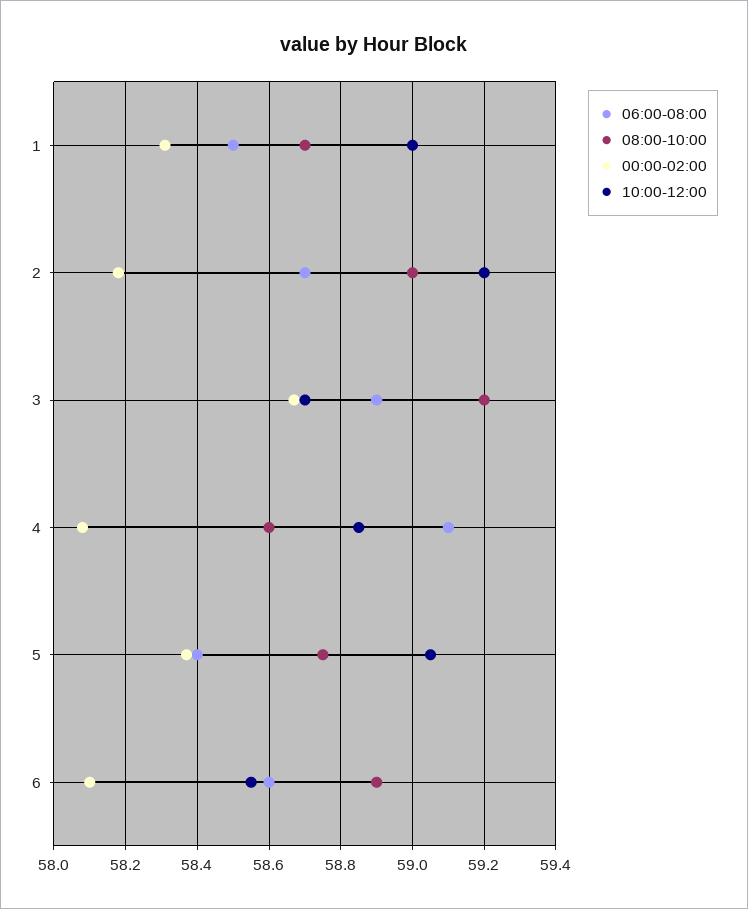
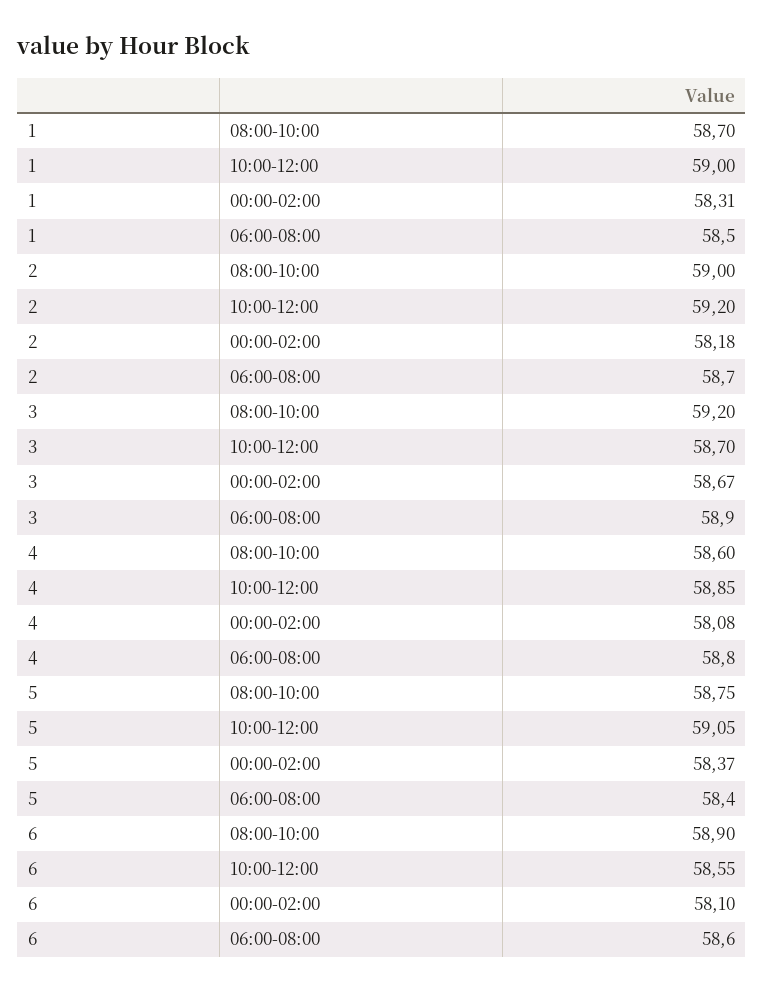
  {
    "06:00-08:00": {
      "1": 58.5,
      "2": 58.7,
      "3": 58.9,
-     "4": 59.1,
+     "4": 58.8,
      "5": 58.4,
      "6": 58.6
    },
    "08:00-10:00": {
      "1": 58.7,
      "2": 59,
      "3": 59.2,
      "4": 58.6,
      "5": 58.75,
      "6": 58.9
    },
    "00:00-02:00": {
      "1": 58.31,
      "2": 58.18,
      "3": 58.67,
      "4": 58.08,
      "5": 58.37,
      "6": 58.1
    },
    "10:00-12:00": {
      "1": 59,
      "2": 59.2,
      "3": 58.7,
      "4": 58.85,
      "5": 59.05,
      "6": 58.55
    }
  }

